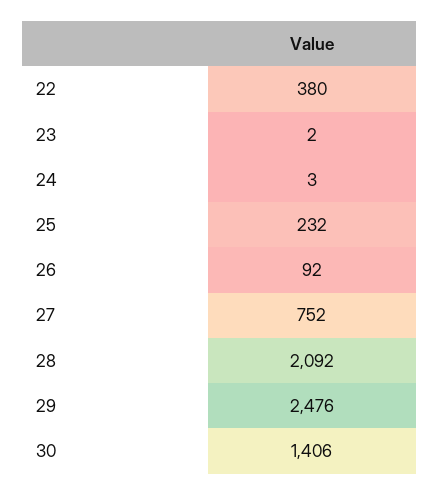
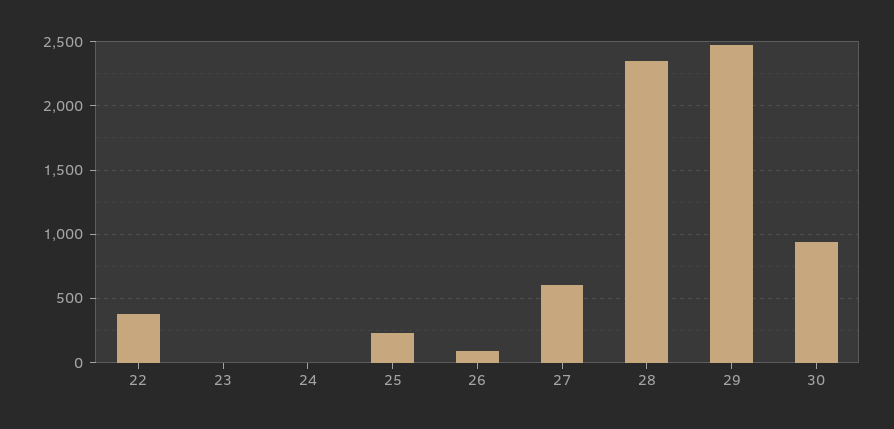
  {
    "22": 380,
    "23": 2,
    "24": 3,
    "25": 232,
    "26": 92,
-   "27": 752,
+   "27": 600,
-   "28": 2092,
+   "28": 2350,
    "29": 2476,
-   "30": 1406
+   "30": 950
  }

